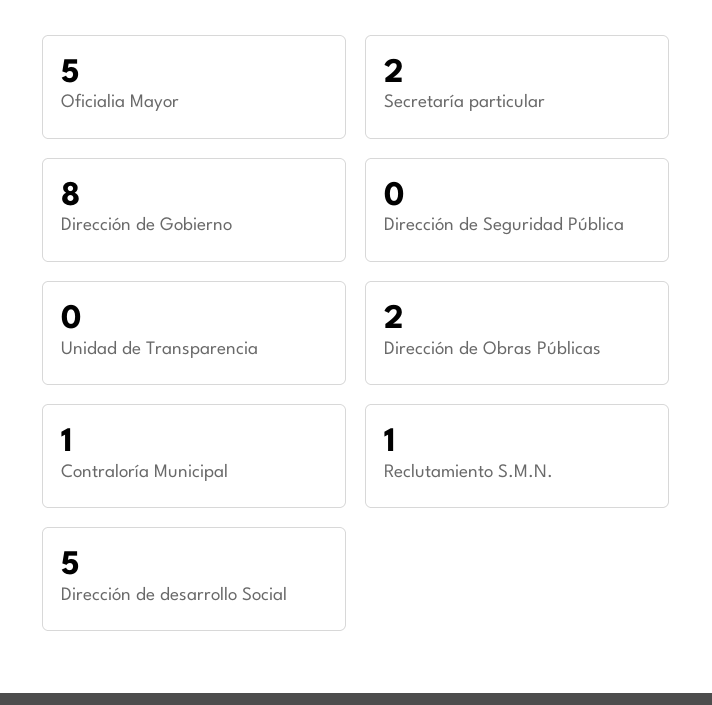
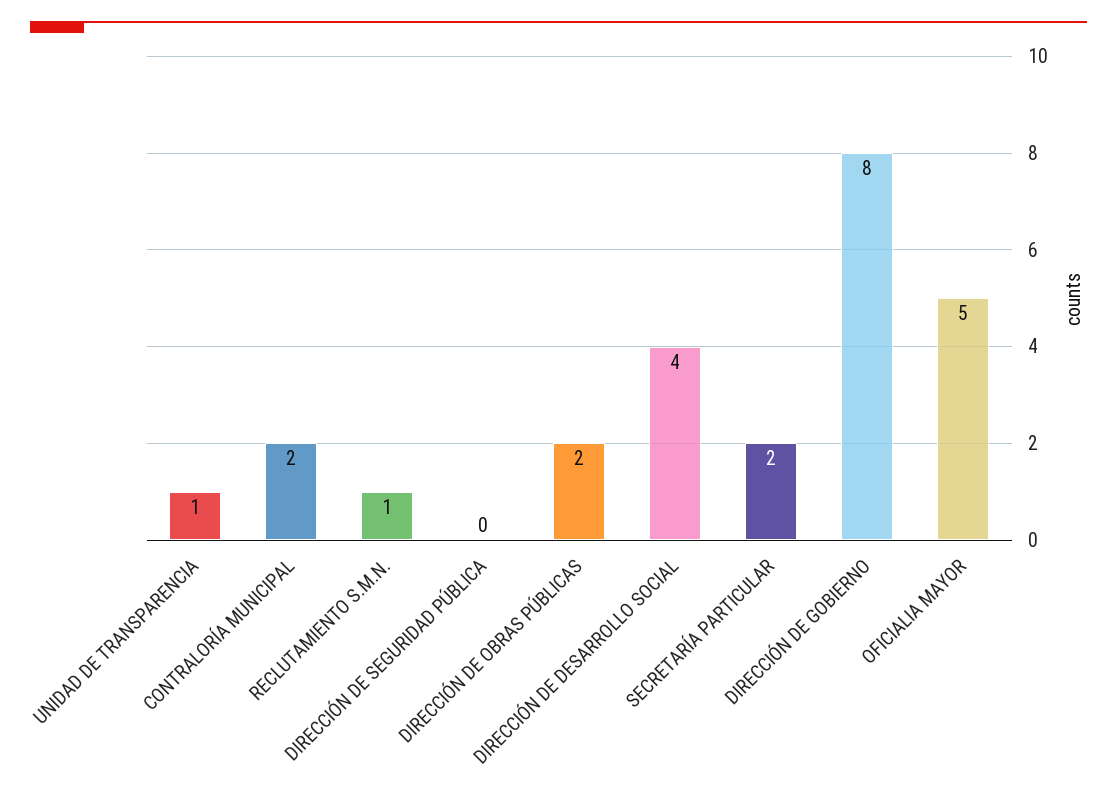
  {
    "Oficialia Mayor": 5,
    "Secretaría particular": 2,
    "Dirección de Gobierno": 8,
    "Dirección de Seguridad Pública": 0,
-   "Unidad de Transparencia": 0,
+   "Unidad de Transparencia": 1,
    "Dirección de Obras Públicas": 2,
-   "Contraloría Municipal": 1,
+   "Contraloría Municipal": 2,
    "Reclutamiento S.M.N.": 1,
-   "Dirección de desarrollo Social": 5
+   "Dirección de desarrollo Social": 4
  }

